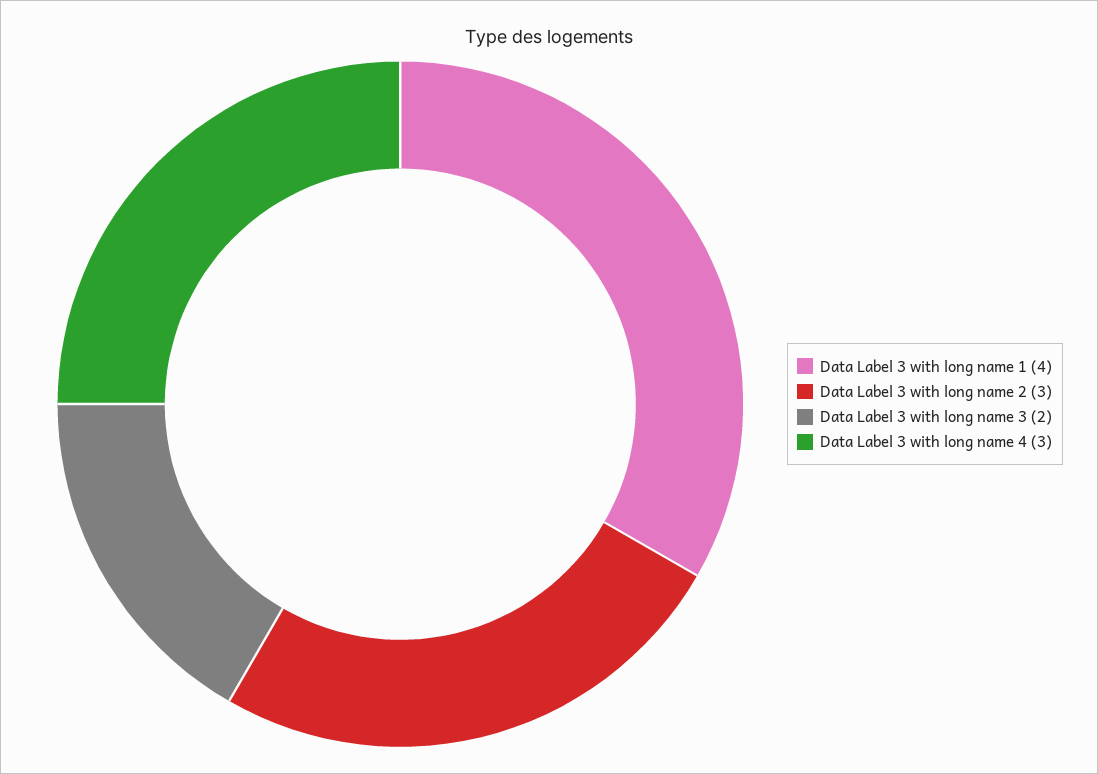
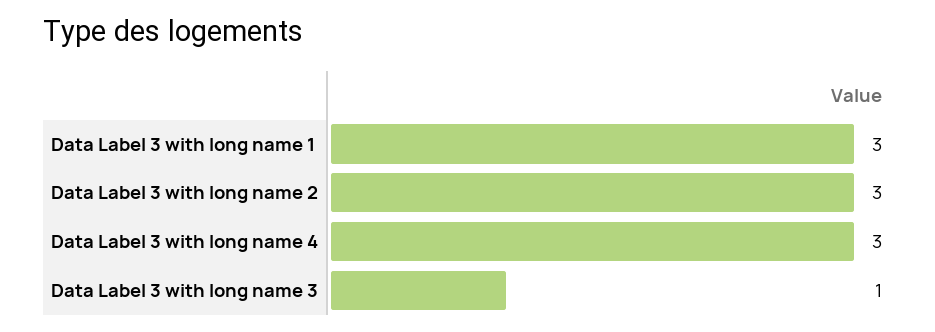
  {
-   "Data Label 3 with long name 1": 4,
+   "Data Label 3 with long name 1": 3,
    "Data Label 3 with long name 2": 3,
-   "Data Label 3 with long name 3": 2,
+   "Data Label 3 with long name 3": 1,
    "Data Label 3 with long name 4": 3
  }

